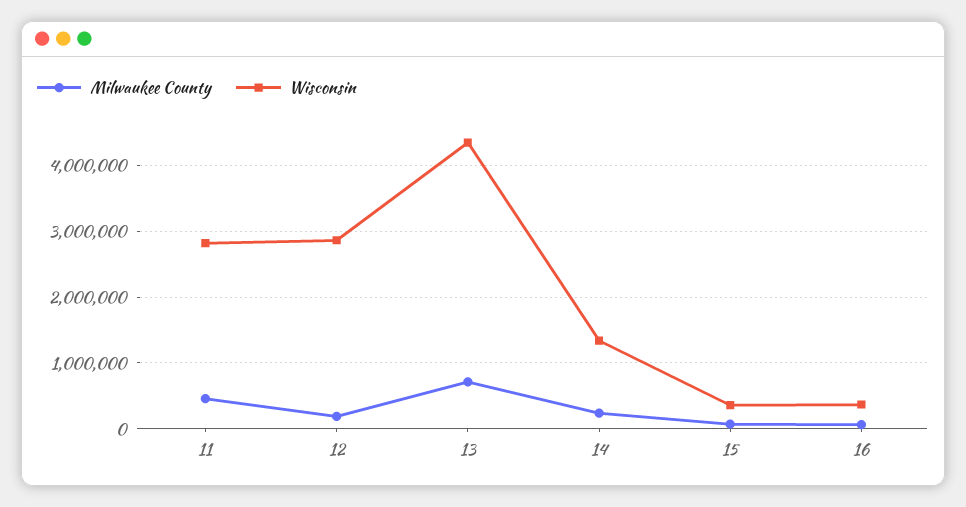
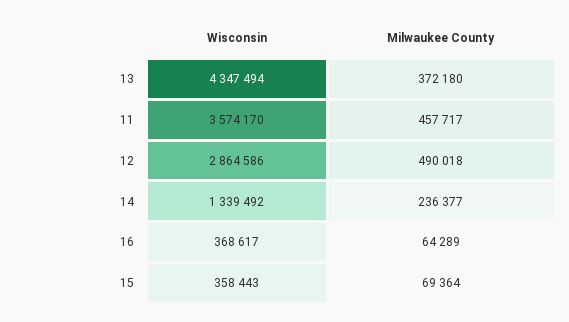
  {
    "Milwaukee County": {
      "11": 457717,
-     "12": 200000,
+     "12": 490018,
-     "13": 700000,
+     "13": 372180,
      "14": 236377,
      "15": 69364,
      "16": 64289
    },
    "Wisconsin": {
-     "11": 2800000,
+     "11": 3574170,
      "12": 2864586,
      "13": 4347494,
      "14": 1339492,
      "15": 358443,
      "16": 368617
    }
  }

